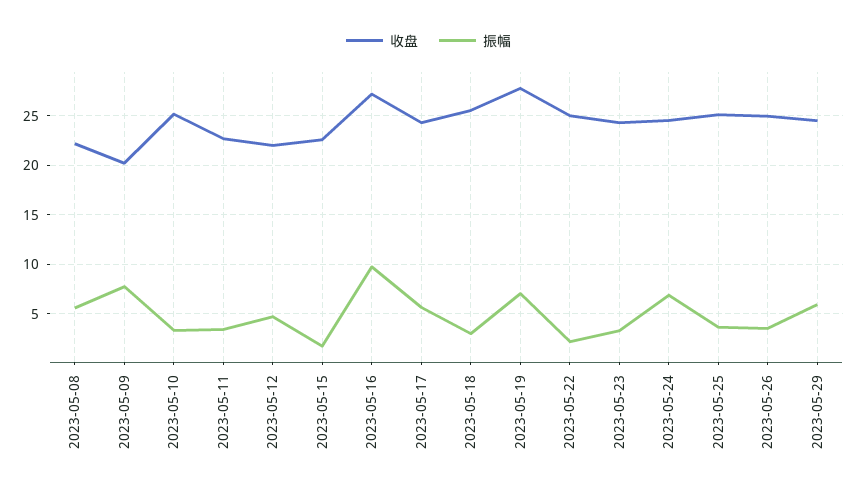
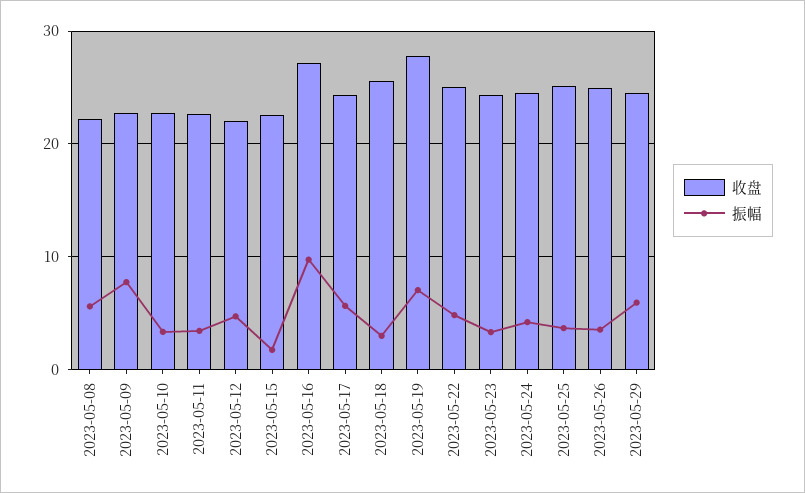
  {
    "收盘": {
      "2023-05-08": 22,
-     "2023-05-09": 20,
+     "2023-05-09": 23,
-     "2023-05-10": 25,
+     "2023-05-10": 23,
      "2023-05-11": 23,
      "2023-05-12": 22,
      "2023-05-15": 23,
      "2023-05-16": 27,
      "2023-05-17": 24,
      "2023-05-18": 26,
      "2023-05-19": 28,
      "2023-05-22": 25,
      "2023-05-23": 24,
      "2023-05-24": 25,
      "2023-05-25": 25,
      "2023-05-26": 25,
      "2023-05-29": 25
    },
    "振幅": {
      "2023-05-08": 6,
      "2023-05-09": 8,
      "2023-05-10": 3,
      "2023-05-11": 3,
      "2023-05-12": 5,
      "2023-05-15": 2,
      "2023-05-16": 10,
      "2023-05-17": 6,
      "2023-05-18": 3,
      "2023-05-19": 7,
-     "2023-05-22": 2,
+     "2023-05-22": 5,
      "2023-05-23": 3,
-     "2023-05-24": 7,
+     "2023-05-24": 4,
      "2023-05-25": 4,
      "2023-05-26": 4,
      "2023-05-29": 6
    }
  }

